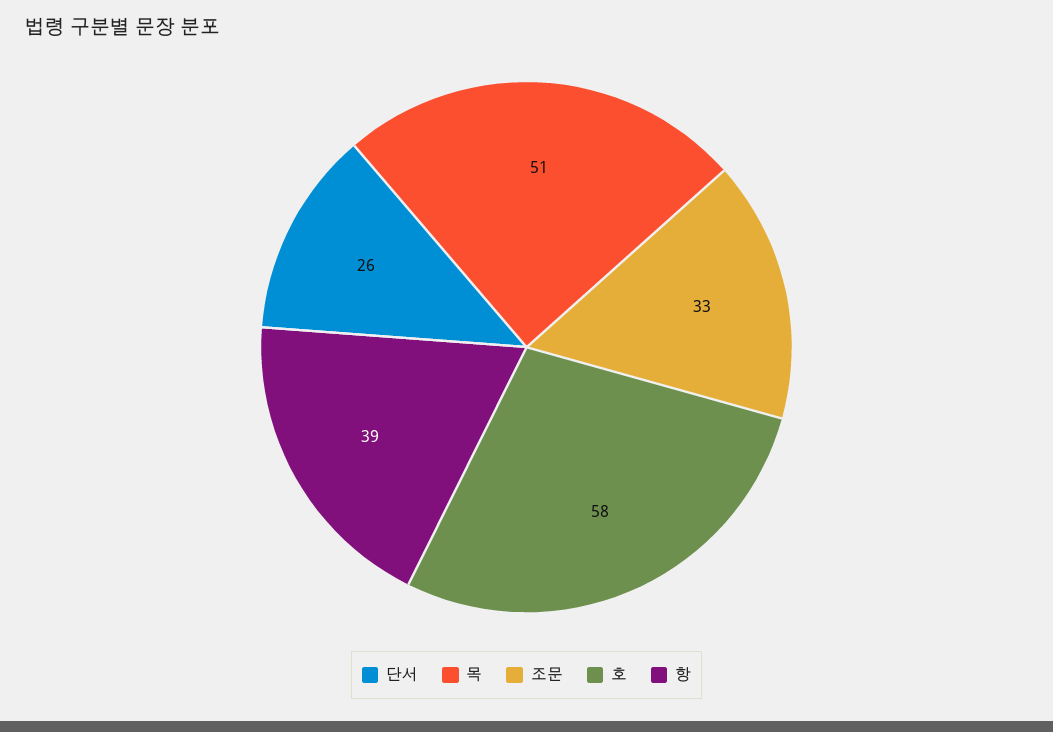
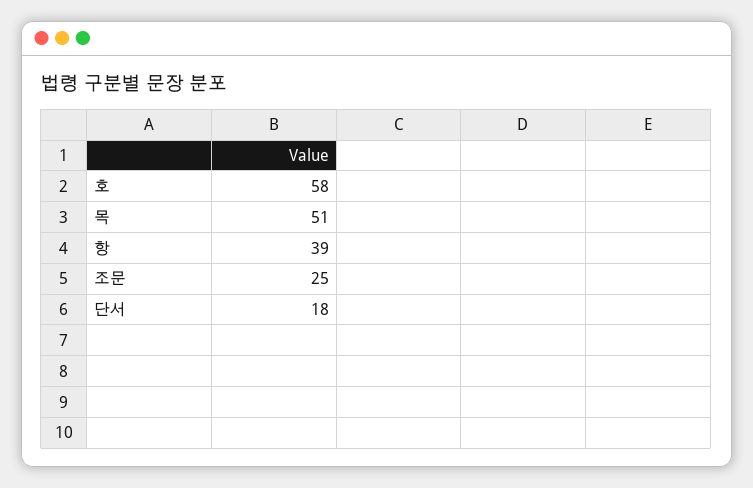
  {
-   "단서": 26,
+   "단서": 18,
    "목": 51,
-   "조문": 33,
+   "조문": 25,
    "호": 58,
    "항": 39
  }

